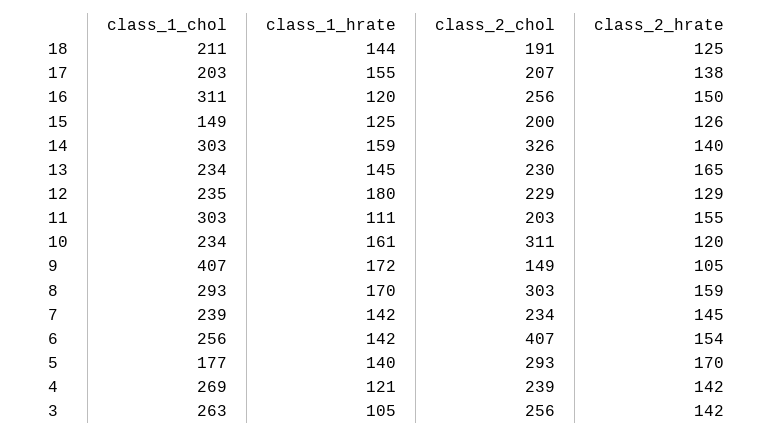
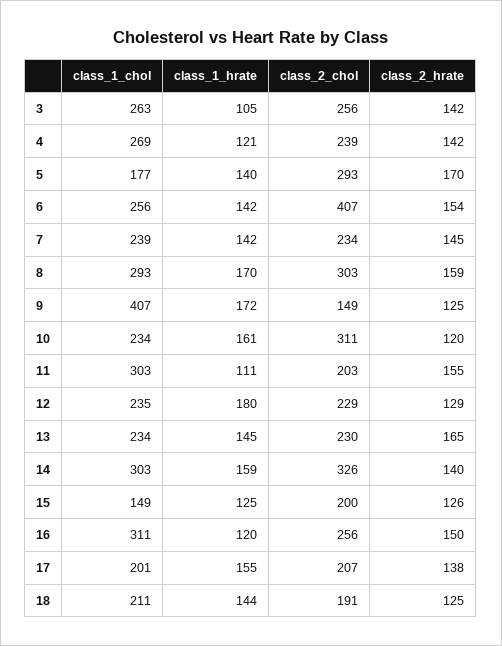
  {
    "class_1_chol": {
      "18": 211,
-     "17": 203,
+     "17": 201,
      "16": 311,
      "15": 149,
      "14": 303,
      "13": 234,
      "12": 235,
      "11": 303,
      "10": 234,
      "9": 407,
      "8": 293,
      "7": 239,
      "6": 256,
      "5": 177,
      "4": 269,
      "3": 263
    },
    "class_1_hrate": {
      "18": 144,
      "17": 155,
      "16": 120,
      "15": 125,
      "14": 159,
      "13": 145,
      "12": 180,
      "11": 111,
      "10": 161,
      "9": 172,
      "8": 170,
      "7": 142,
      "6": 142,
      "5": 140,
      "4": 121,
      "3": 105
    },
    "class_2_chol": {
      "18": 191,
      "17": 207,
      "16": 256,
      "15": 200,
      "14": 326,
      "13": 230,
      "12": 229,
      "11": 203,
      "10": 311,
      "9": 149,
      "8": 303,
      "7": 234,
      "6": 407,
      "5": 293,
      "4": 239,
      "3": 256
    },
    "class_2_hrate": {
      "18": 125,
      "17": 138,
      "16": 150,
      "15": 126,
      "14": 140,
      "13": 165,
      "12": 129,
      "11": 155,
      "10": 120,
-     "9": 105,
+     "9": 125,
      "8": 159,
      "7": 145,
      "6": 154,
      "5": 170,
      "4": 142,
      "3": 142
    }
  }

